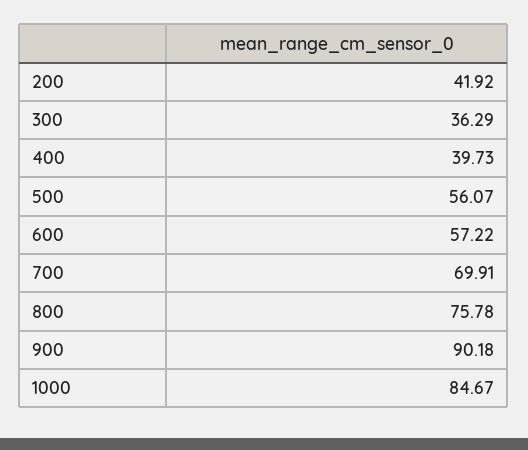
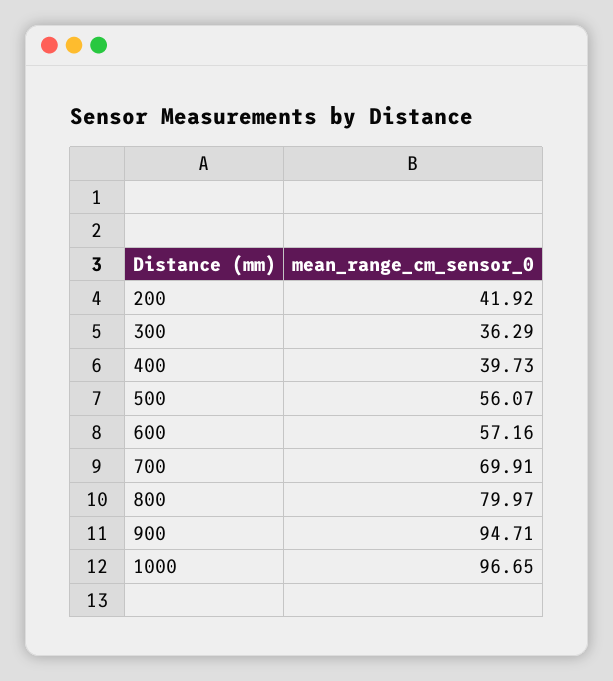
  {
    "200": 41.92,
    "300": 36.29,
    "400": 39.73,
    "500": 56.07,
-   "600": 57.22,
+   "600": 57.16,
    "700": 69.91,
-   "800": 75.78,
+   "800": 79.97,
-   "900": 90.18,
+   "900": 94.71,
-   "1000": 84.67
+   "1000": 96.65
  }

